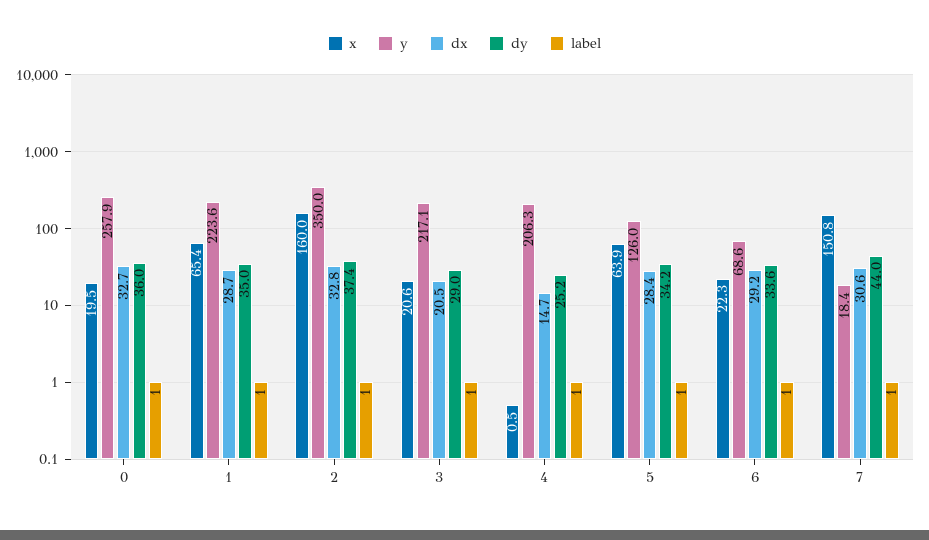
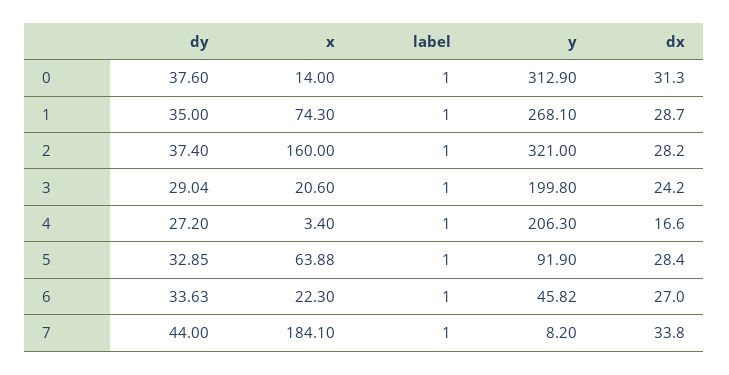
  {
    "x": {
-     "0": 19.5,
+     "0": 14,
-     "1": 65.4,
+     "1": 74.3,
      "2": 160,
      "3": 20.6,
-     "4": 0.5,
+     "4": 3.4,
      "5": 63.88,
      "6": 22.3,
-     "7": 150.8
+     "7": 184.1
    },
    "y": {
-     "0": 257.9,
+     "0": 312.9,
-     "1": 223.6,
+     "1": 268.1,
-     "2": 350,
+     "2": 321,
-     "3": 217.1,
+     "3": 199.8,
      "4": 206.3,
-     "5": 126,
+     "5": 91.9,
-     "6": 68.6,
+     "6": 45.82,
-     "7": 18.4
+     "7": 8.2
    },
    "dx": {
-     "0": 32.7,
+     "0": 31.3,
      "1": 28.7,
-     "2": 32.8,
+     "2": 28.2,
-     "3": 20.5,
+     "3": 24.2,
-     "4": 14.7,
+     "4": 16.6,
      "5": 28.4,
-     "6": 29.2,
+     "6": 27,
-     "7": 30.6
+     "7": 33.8
    },
    "dy": {
-     "0": 36,
+     "0": 37.6,
      "1": 35,
      "2": 37.4,
      "3": 29.04,
-     "4": 25.2,
+     "4": 27.2,
-     "5": 34.2,
+     "5": 32.85,
      "6": 33.63,
      "7": 44
    },
    "label": {
      "0": 1,
      "1": 1,
      "2": 1,
      "3": 1,
      "4": 1,
      "5": 1,
      "6": 1,
      "7": 1
    }
  }

